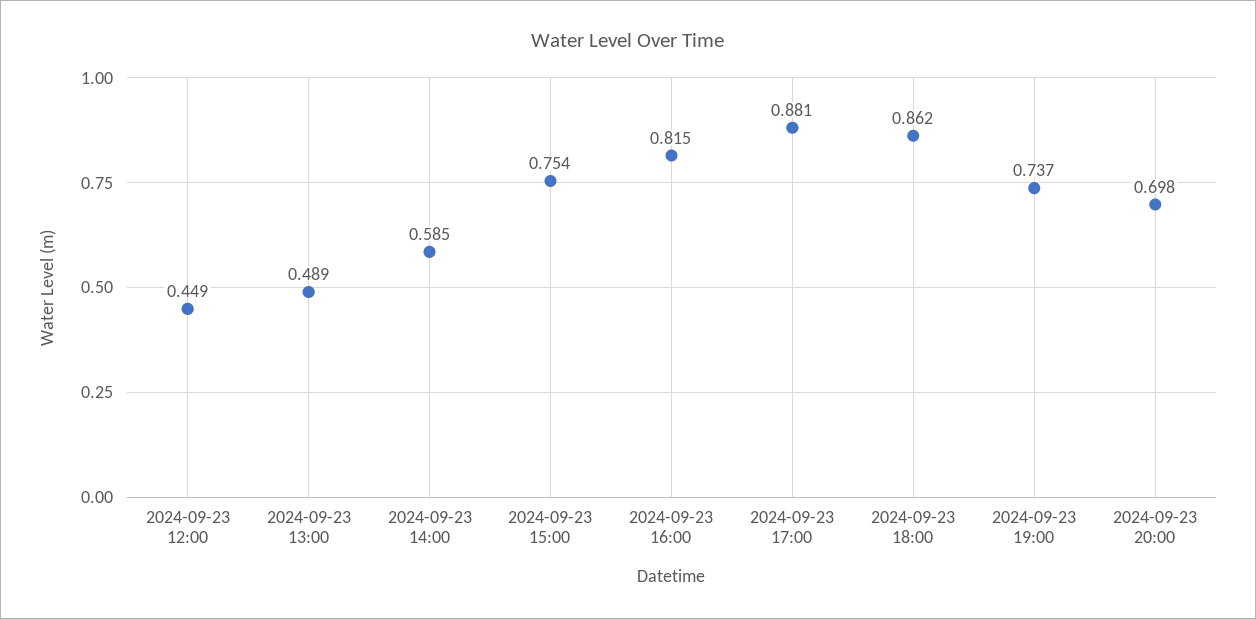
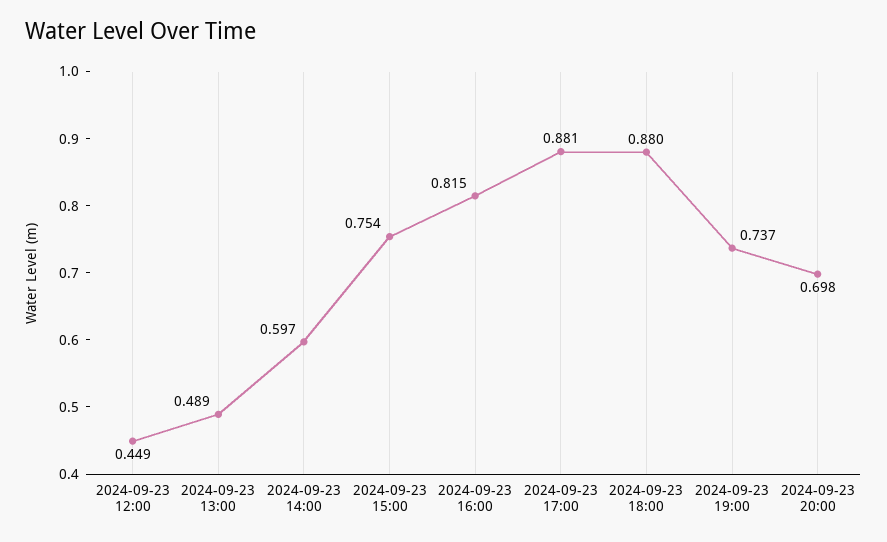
  {
    "2024-09-23 12:00": 0.449,
    "2024-09-23 13:00": 0.489,
-   "2024-09-23 14:00": 0.585,
+   "2024-09-23 14:00": 0.597,
    "2024-09-23 15:00": 0.754,
    "2024-09-23 16:00": 0.815,
    "2024-09-23 17:00": 0.881,
-   "2024-09-23 18:00": 0.862,
+   "2024-09-23 18:00": 0.88,
    "2024-09-23 19:00": 0.737,
    "2024-09-23 20:00": 0.698
  }

